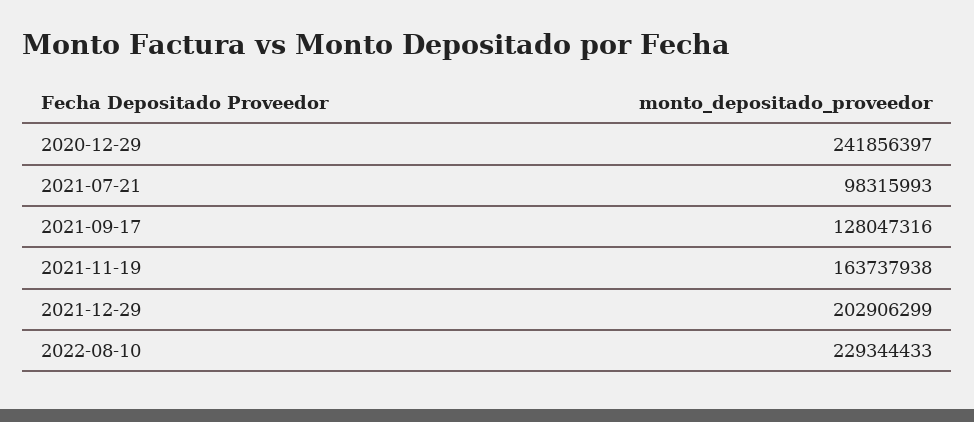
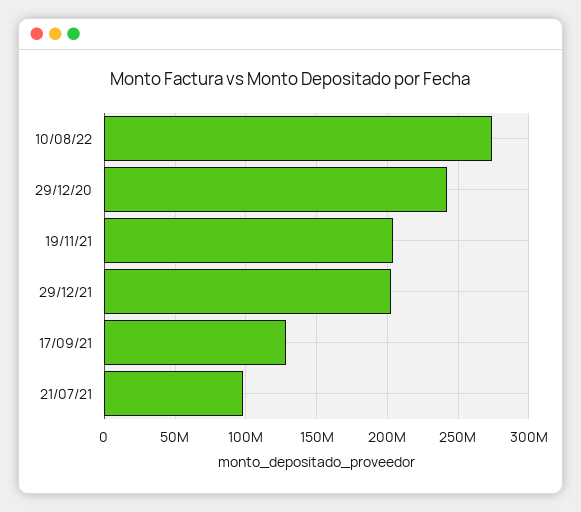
  {
    "2020-12-29": 241856397,
    "2021-07-21": 98315993,
    "2021-09-17": 128047316,
-   "2021-11-19": 163737938,
+   "2021-11-19": 205000000,
    "2021-12-29": 202906299,
-   "2022-08-10": 229344433
+   "2022-08-10": 275000000
  }

